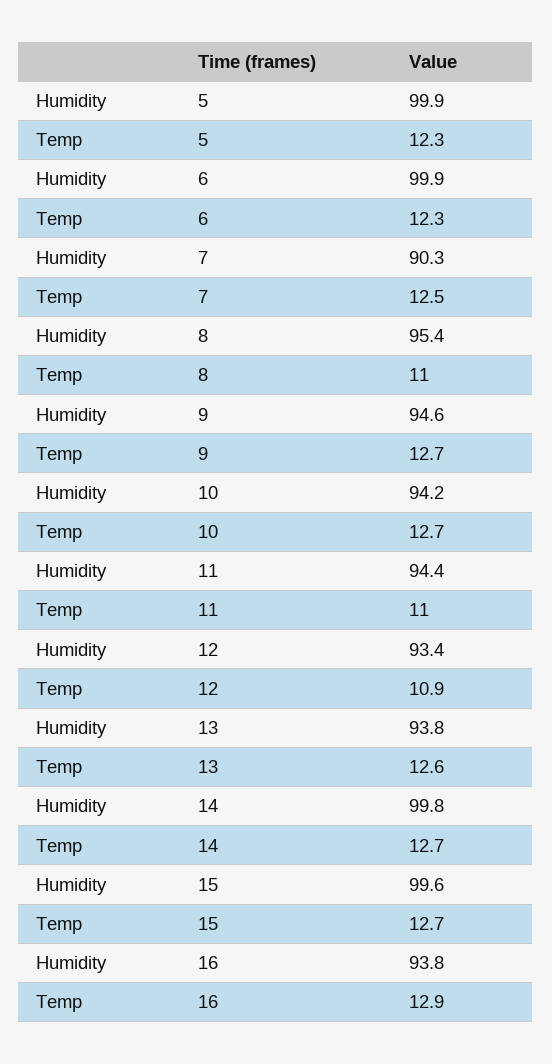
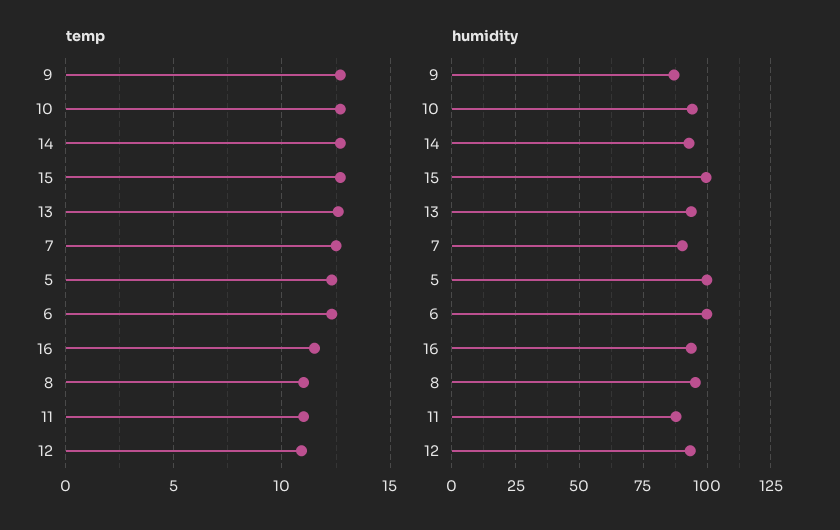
  {
    "Humidity": {
      "5": 99.9,
      "6": 99.9,
      "7": 90.3,
      "8": 95.4,
-     "9": 94.6,
+     "9": 87.5,
      "10": 94.2,
-     "11": 94.4,
+     "11": 87.5,
      "12": 93.4,
      "13": 93.8,
-     "14": 99.8,
+     "14": 92.5,
      "15": 99.6,
      "16": 93.8
    },
    "Temp": {
      "5": 12.3,
      "6": 12.3,
      "7": 12.5,
      "8": 11,
      "9": 12.7,
      "10": 12.7,
      "11": 11,
      "12": 10.9,
      "13": 12.6,
      "14": 12.7,
      "15": 12.7,
-     "16": 12.9
+     "16": 11.5
    }
  }

